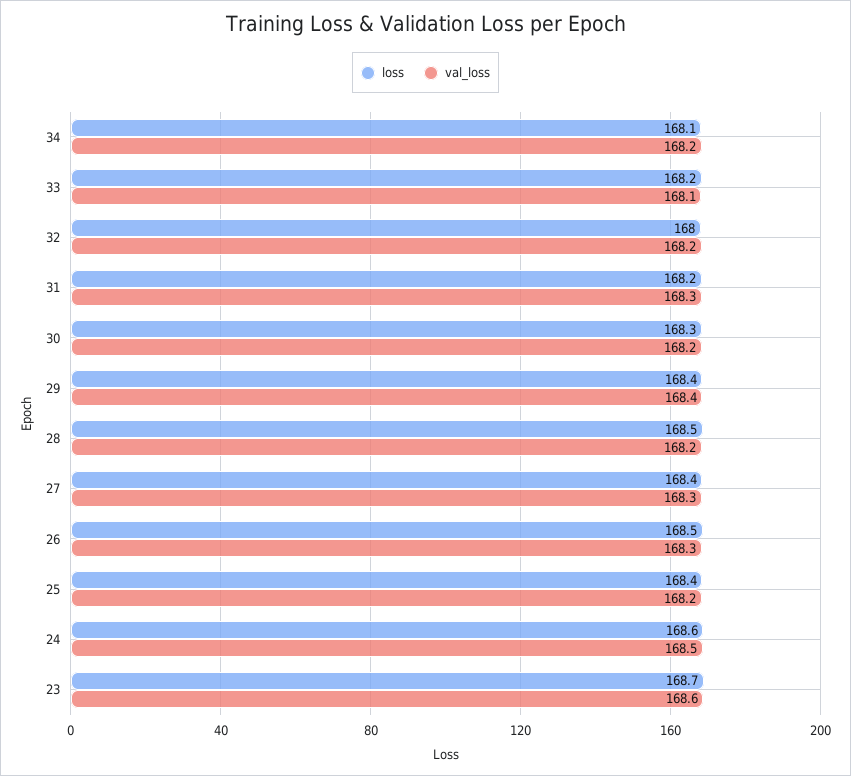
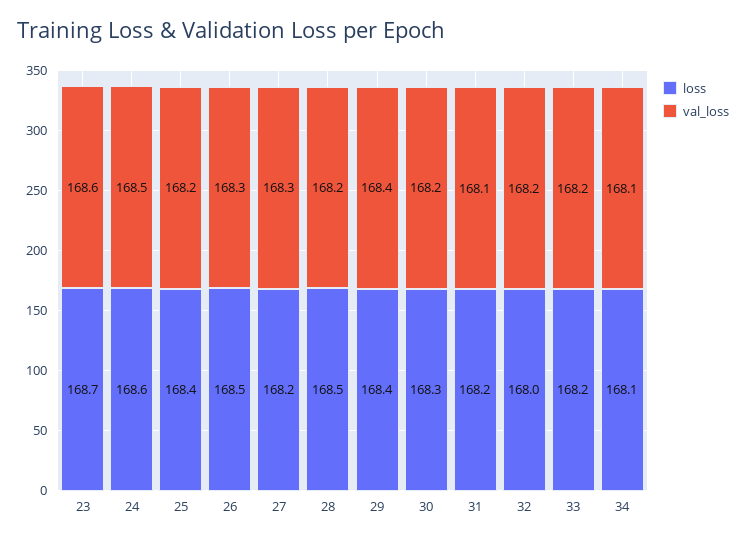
  {
    "loss": {
      "34": 168.1,
      "33": 168.2,
      "32": 168,
      "31": 168.2,
      "30": 168.3,
      "29": 168.4,
      "28": 168.5,
-     "27": 168.4,
+     "27": 168.2,
      "26": 168.5,
      "25": 168.4,
      "24": 168.6,
      "23": 168.7
    },
    "val_loss": {
-     "34": 168.2,
+     "34": 168.1,
-     "33": 168.1,
+     "33": 168.2,
      "32": 168.2,
-     "31": 168.3,
+     "31": 168.1,
      "30": 168.2,
      "29": 168.4,
      "28": 168.2,
      "27": 168.3,
      "26": 168.3,
      "25": 168.2,
      "24": 168.5,
      "23": 168.6
    }
  }

